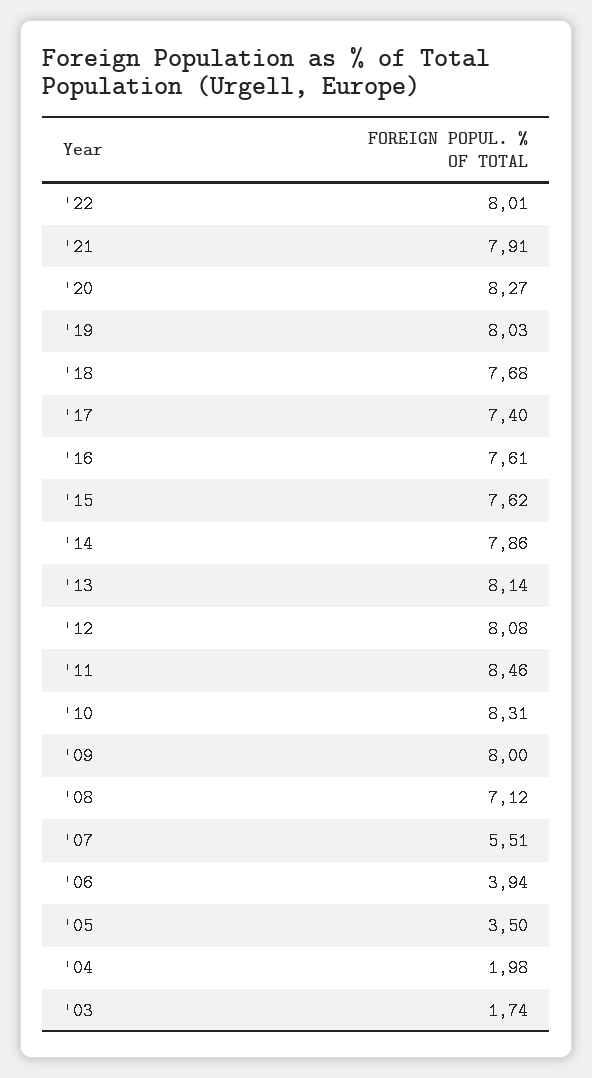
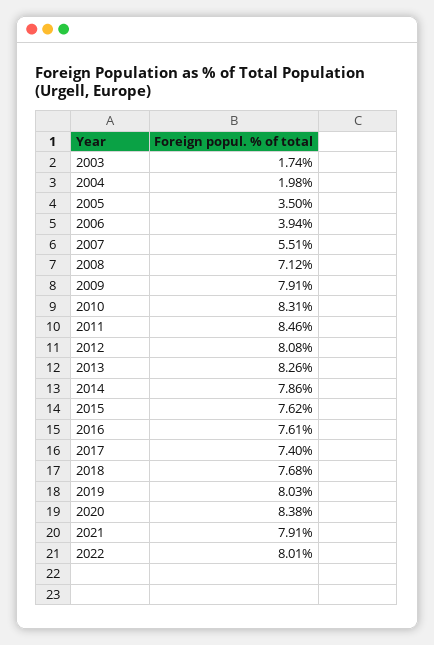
  {
    "'22": 8.01,
    "'21": 7.91,
-   "'20": 8.27,
+   "'20": 8.38,
    "'19": 8.03,
    "'18": 7.68,
    "'17": 7.4,
    "'16": 7.61,
    "'15": 7.62,
    "'14": 7.86,
-   "'13": 8.14,
+   "'13": 8.26,
    "'12": 8.08,
    "'11": 8.46,
    "'10": 8.31,
-   "'09": 8,
+   "'09": 7.91,
    "'08": 7.12,
    "'07": 5.51,
    "'06": 3.94,
    "'05": 3.5,
    "'04": 1.98,
    "'03": 1.74
  }

